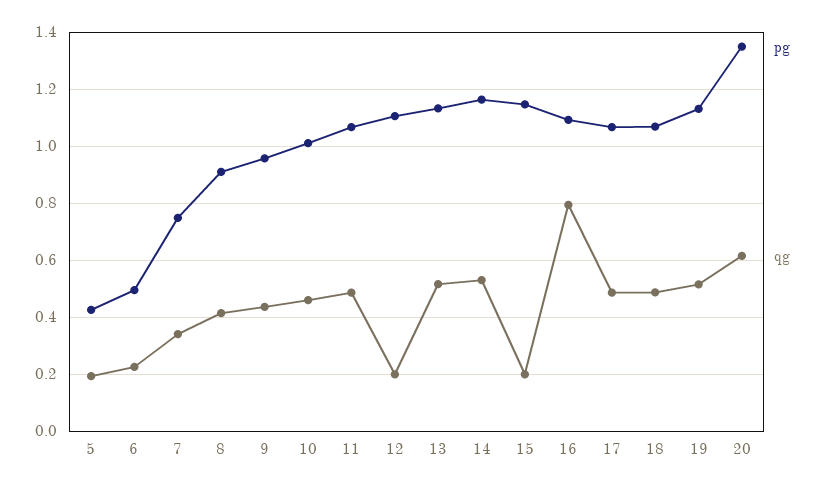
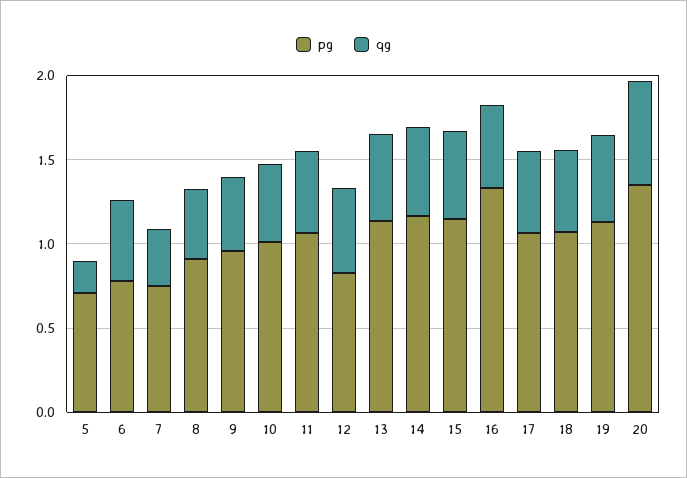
  {
    "pg": {
-     "5": 0.425,
+     "5": 0.7,
-     "6": 0.5,
+     "6": 0.8,
      "7": 0.75,
      "8": 0.9,
      "9": 0.95,
      "10": 1,
      "11": 1.075,
-     "12": 1.1,
+     "12": 0.8,
      "13": 1.125,
      "14": 1.175,
      "15": 1.15,
-     "16": 1.1,
+     "16": 1.3,
      "17": 1.075,
      "18": 1.075,
      "19": 1.125,
      "20": 1.35
    },
    "qg": {
      "5": 0.2,
-     "6": 0.225,
+     "6": 0.5,
      "7": 0.35,
      "8": 0.425,
      "9": 0.425,
      "10": 0.45,
      "11": 0.475,
-     "12": 0.2,
+     "12": 0.5,
      "13": 0.525,
      "14": 0.525,
-     "15": 0.2,
+     "15": 0.5,
-     "16": 0.8,
+     "16": 0.5,
      "17": 0.475,
      "18": 0.475,
      "19": 0.525,
      "20": 0.625
    }
  }

